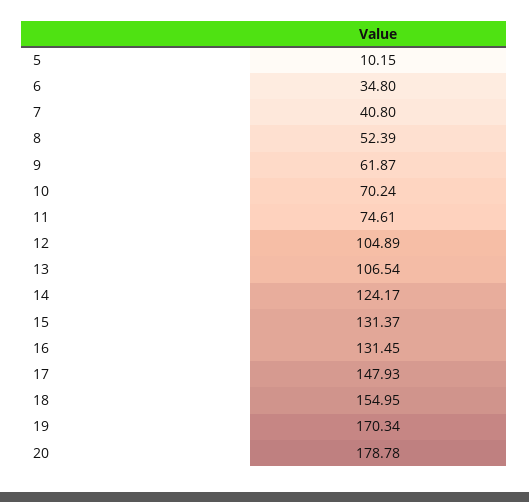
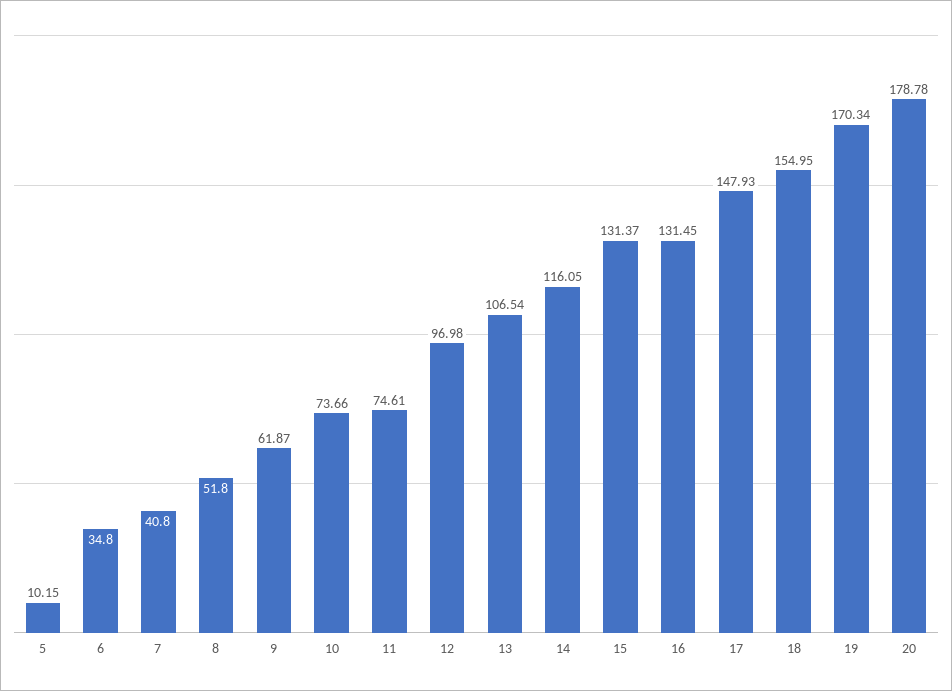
  {
    "5": 10.15,
    "6": 34.8,
    "7": 40.8,
-   "8": 52.39,
+   "8": 51.8,
    "9": 61.87,
-   "10": 70.24,
+   "10": 73.66,
    "11": 74.61,
-   "12": 104.89,
+   "12": 96.98,
    "13": 106.54,
-   "14": 124.17,
+   "14": 116.05,
    "15": 131.37,
    "16": 131.45,
    "17": 147.93,
    "18": 154.95,
    "19": 170.34,
    "20": 178.78
  }

